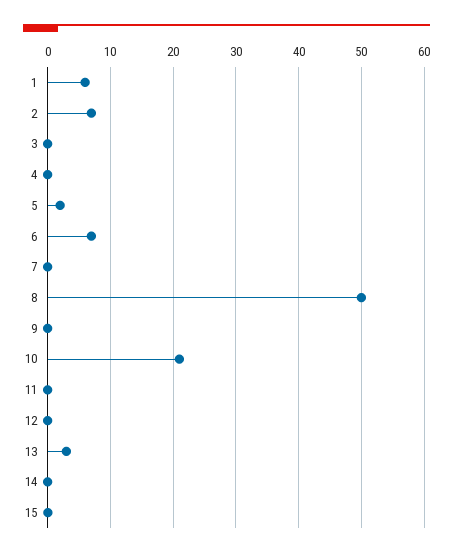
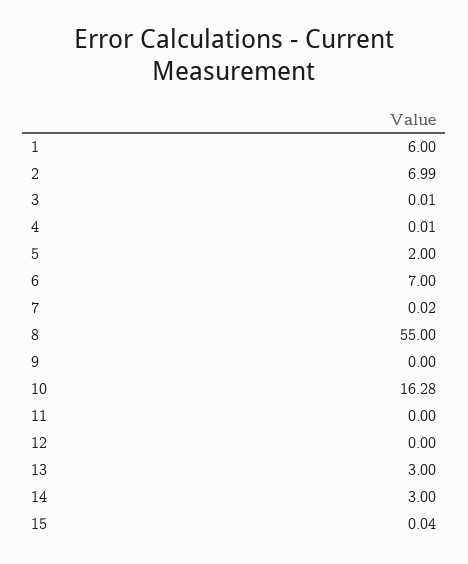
  {
    "1": 6,
    "2": 6.99,
    "3": 0.01,
    "4": 0.01,
    "5": 2,
    "6": 7,
    "7": 0.02,
-   "8": 50,
+   "8": 55,
    "9": 0,
-   "10": 21,
+   "10": 16.28,
    "11": 0,
    "12": 0,
    "13": 3,
-   "14": 0,
+   "14": 3,
    "15": 0.04
  }

